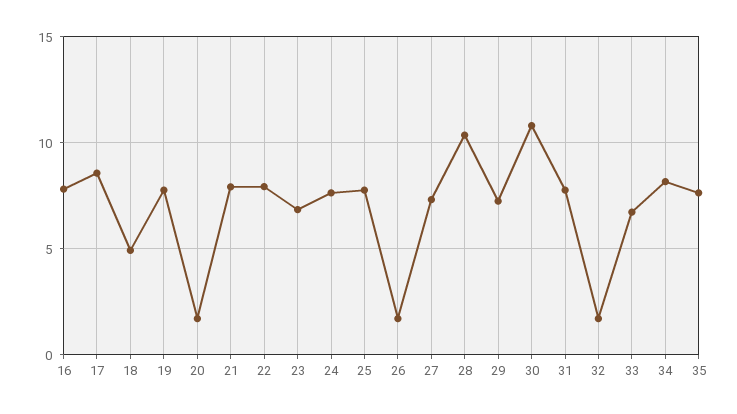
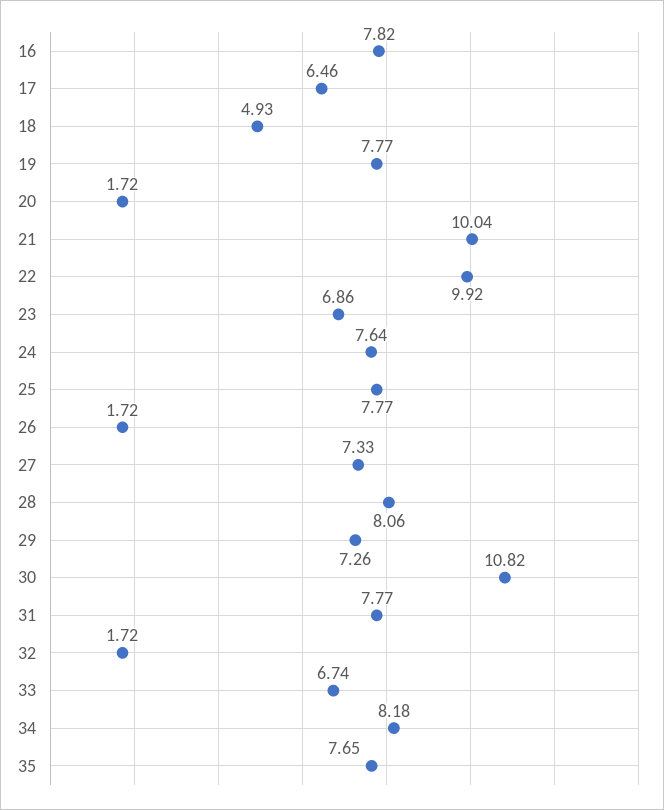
  {
    "16": 7.82,
-   "17": 8.5,
+   "17": 6.46,
    "18": 4.93,
    "19": 7.77,
    "20": 1.72,
-   "21": 8,
+   "21": 10.04,
-   "22": 8,
+   "22": 9.92,
    "23": 6.86,
    "24": 7.64,
    "25": 7.77,
    "26": 1.72,
    "27": 7.33,
-   "28": 10.5,
+   "28": 8.06,
    "29": 7.26,
    "30": 10.82,
    "31": 7.77,
    "32": 1.72,
    "33": 6.74,
    "34": 8.18,
    "35": 7.65
  }

